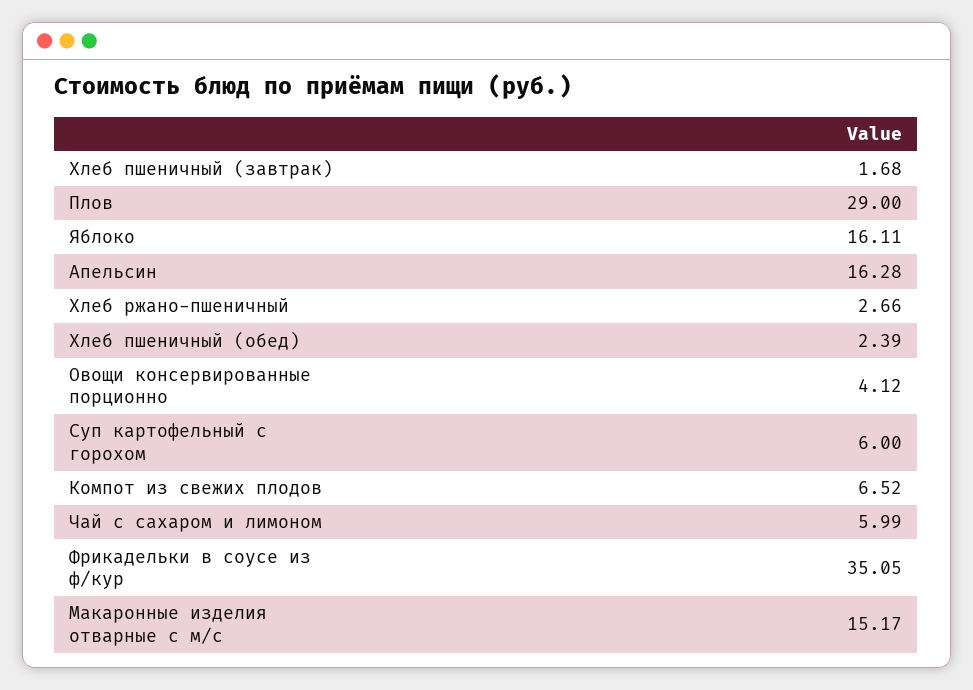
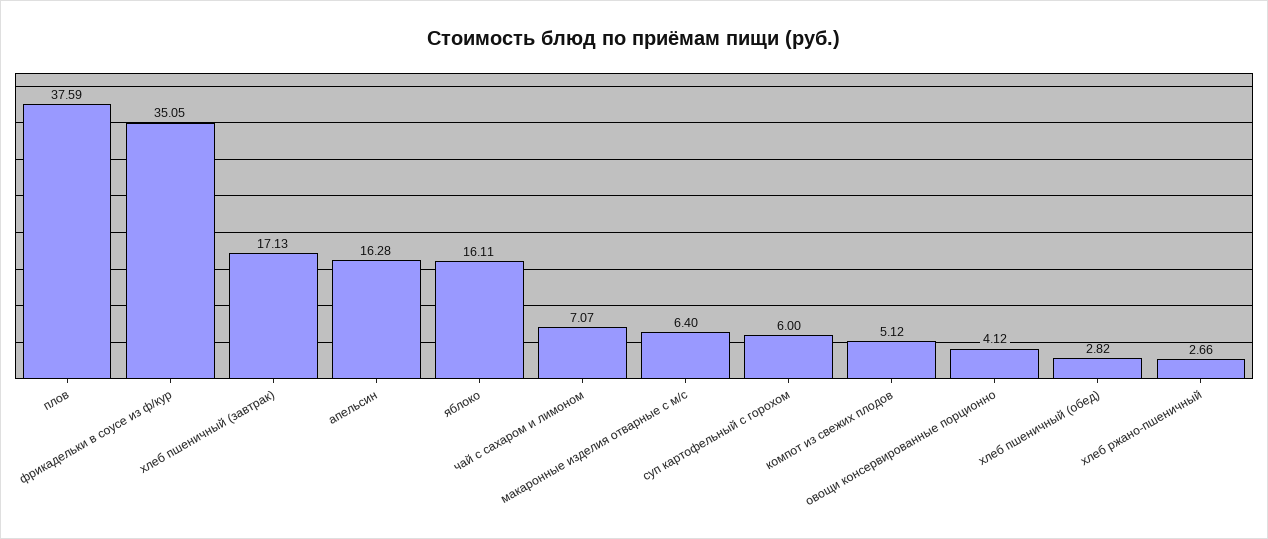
  {
-   "Хлеб пшеничный (завтрак)": 1.68,
+   "Хлеб пшеничный (завтрак)": 17.13,
-   "Плов": 29,
+   "Плов": 37.59,
    "Яблоко": 16.11,
    "Апельсин": 16.28,
    "Хлеб ржано-пшеничный": 2.66,
-   "Хлеб пшеничный (обед)": 2.39,
+   "Хлеб пшеничный (обед)": 2.82,
    "Овощи консервированные порционно": 4.12,
    "Суп картофельный с горохом": 6,
-   "Компот из свежих плодов": 6.52,
+   "Компот из свежих плодов": 5.12,
-   "Чай с сахаром и лимоном": 5.99,
+   "Чай с сахаром и лимоном": 7.07,
    "Фрикадельки в соусе из ф/кур": 35.05,
-   "Макаронные изделия отварные с м/с": 15.17
+   "Макаронные изделия отварные с м/с": 6.4
  }

